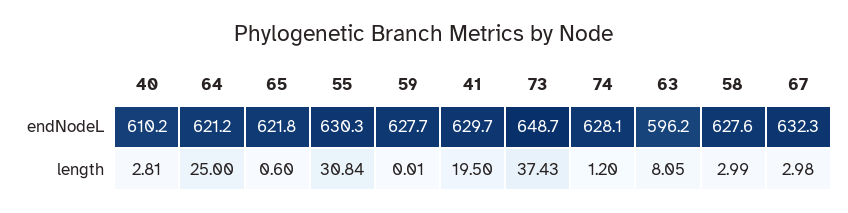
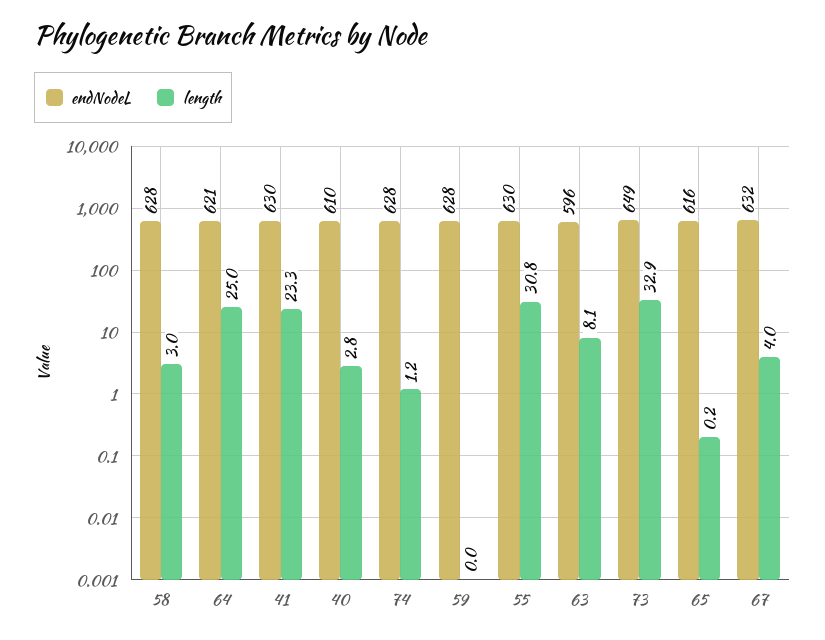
  {
    "endNodeL": {
      "40": 610.2,
      "64": 621.2,
-     "65": 621.8,
+     "65": 616,
      "55": 630.3,
      "59": 627.7,
      "41": 629.7,
      "73": 648.7,
      "74": 628.1,
      "63": 596.2,
      "58": 627.6,
      "67": 632.3
    },
    "length": {
      "40": 2.81,
      "64": 25,
-     "65": 0.6,
+     "65": 0.2,
      "55": 30.84,
      "59": 0.01,
-     "41": 19.5,
+     "41": 23.3,
-     "73": 37.43,
+     "73": 32.9,
      "74": 1.2,
      "63": 8.05,
      "58": 2.99,
-     "67": 2.98
+     "67": 4
    }
  }

